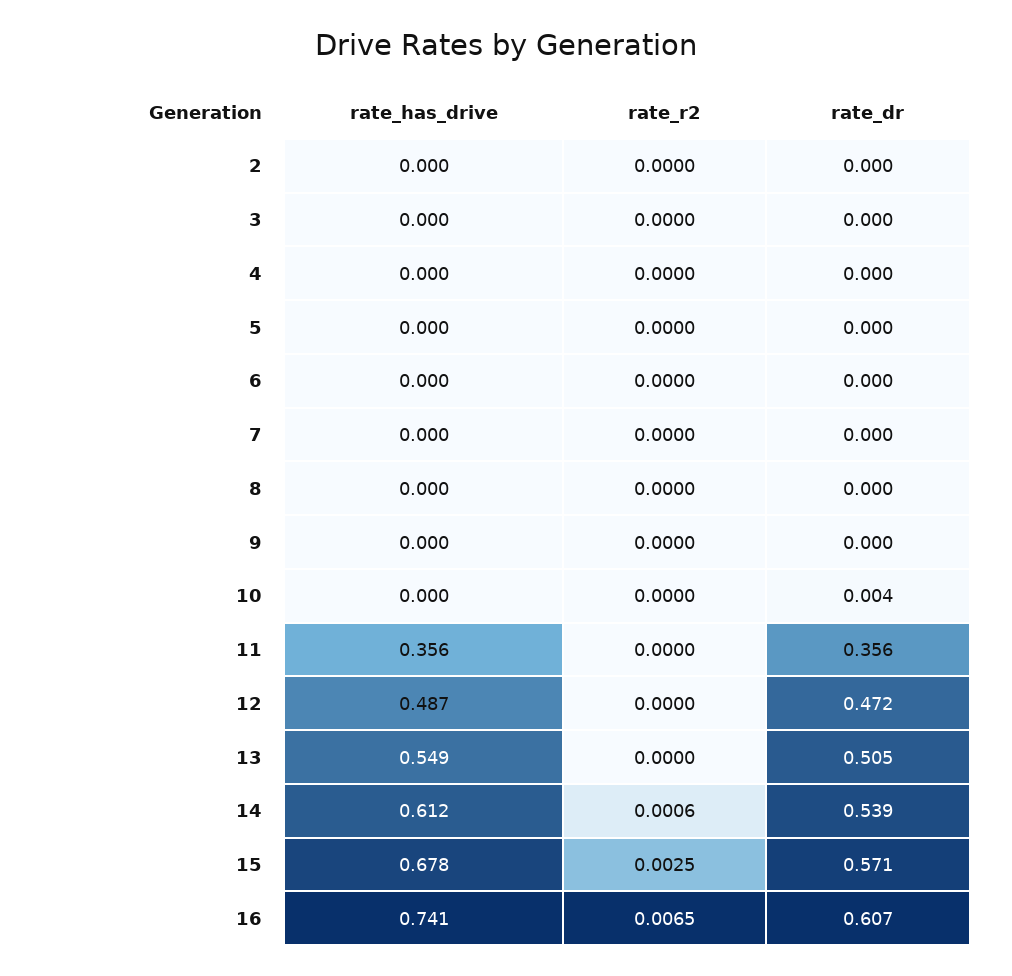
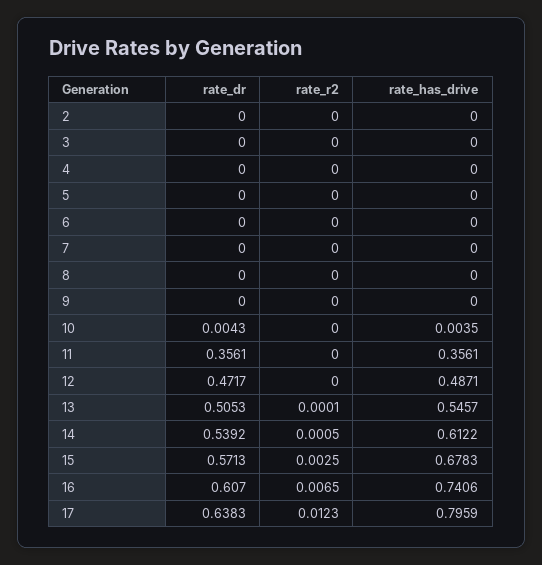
  {
    "rate_has_drive": {
      "2": 0,
      "3": 0,
      "4": 0,
      "5": 0,
      "6": 0,
      "7": 0,
      "8": 0,
      "9": 0,
-     "10": 0,
+     "10": 0.0035,
      "11": 0.3561,
      "12": 0.4871,
-     "13": 0.549,
+     "13": 0.5457,
      "14": 0.6122,
      "15": 0.6783,
-     "16": 0.7406
+     "16": 0.7406,
+     "17": 0.7959
    },
    "rate_r2": {
      "2": 0,
      "3": 0,
      "4": 0,
      "5": 0,
      "6": 0,
      "7": 0,
      "8": 0,
      "9": 0,
      "10": 0,
      "11": 0,
      "12": 0,
-     "13": 0,
+     "13": 0.0001,
-     "14": 0.0006,
+     "14": 0.0005,
      "15": 0.0025,
-     "16": 0.0065
+     "16": 0.0065,
+     "17": 0.0123
    },
    "rate_dr": {
      "2": 0,
      "3": 0,
      "4": 0,
      "5": 0,
      "6": 0,
      "7": 0,
      "8": 0,
      "9": 0,
      "10": 0.0043,
      "11": 0.3561,
      "12": 0.4717,
      "13": 0.5053,
      "14": 0.5392,
      "15": 0.5713,
-     "16": 0.607
+     "16": 0.607,
+     "17": 0.6383
    }
  }

